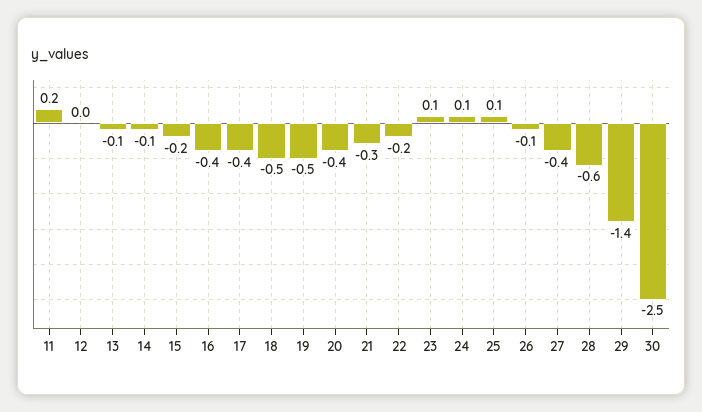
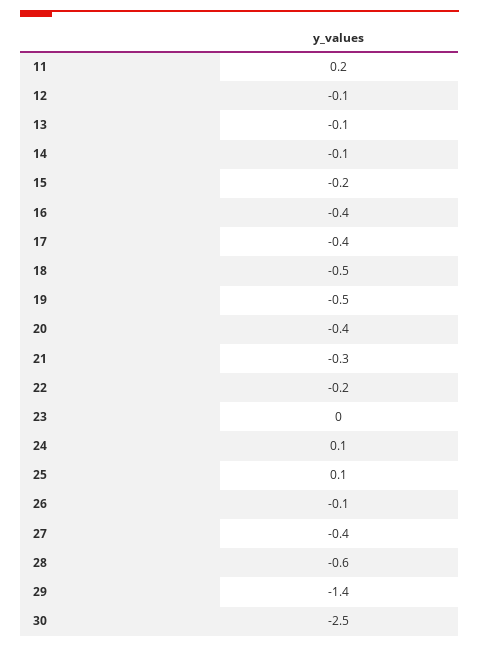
  {
    "11": 0.2,
-   "12": 0,
+   "12": -0.1,
    "13": -0.1,
    "14": -0.1,
    "15": -0.2,
    "16": -0.4,
    "17": -0.4,
    "18": -0.5,
    "19": -0.5,
    "20": -0.4,
    "21": -0.3,
    "22": -0.2,
-   "23": 0.1,
+   "23": 0,
    "24": 0.1,
    "25": 0.1,
    "26": -0.1,
    "27": -0.4,
    "28": -0.6,
    "29": -1.4,
    "30": -2.5
  }

